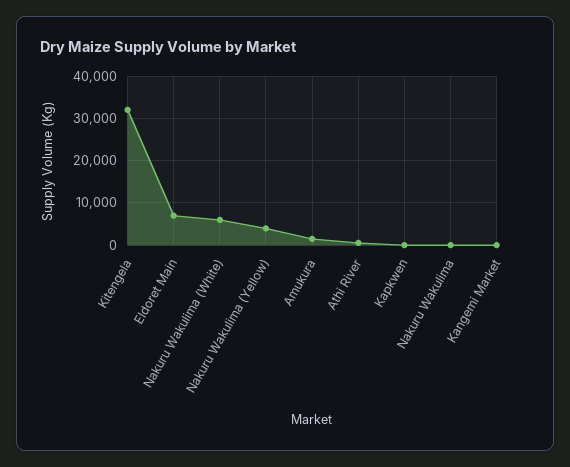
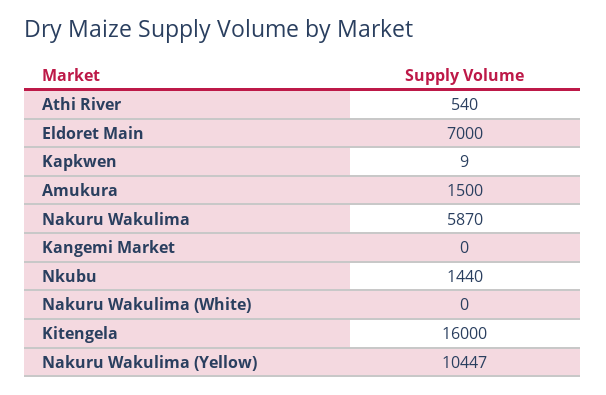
  {
-   "Kitengela": 32000,
+   "Kitengela": 16000,
    "Eldoret Main": 7000,
-   "Nakuru Wakulima (White)": 6000,
+   "Nakuru Wakulima (White)": 0,
-   "Nakuru Wakulima (Yellow)": 4000,
+   "Nakuru Wakulima (Yellow)": 10447,
    "Amukura": 1500,
    "Athi River": 540,
    "Kapkwen": 9,
-   "Nakuru Wakulima": 0,
+   "Nakuru Wakulima": 5870,
-   "Kangemi Market": 0
+   "Kangemi Market": 0,
+   "Nkubu": 1440
  }

